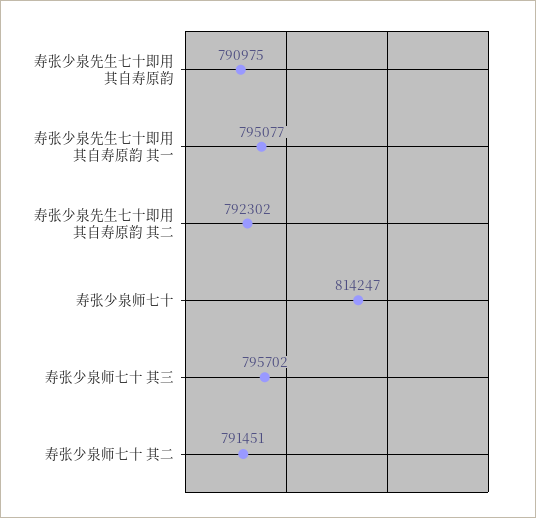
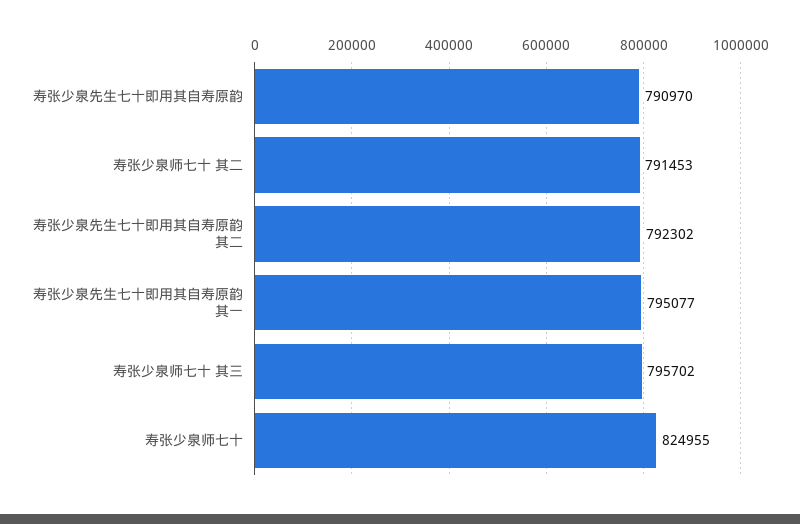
  {
-   "寿张少泉先生七十即用其自寿原韵": 790975,
+   "寿张少泉先生七十即用其自寿原韵": 790970,
    "寿张少泉先生七十即用其自寿原韵 其一": 795077,
    "寿张少泉先生七十即用其自寿原韵 其二": 792302,
-   "寿张少泉师七十": 814247,
+   "寿张少泉师七十": 824955,
    "寿张少泉师七十 其三": 795702,
-   "寿张少泉师七十 其二": 791451
+   "寿张少泉师七十 其二": 791453
  }

